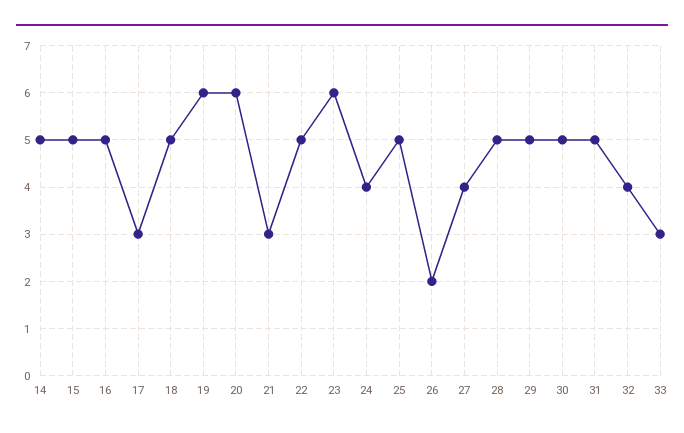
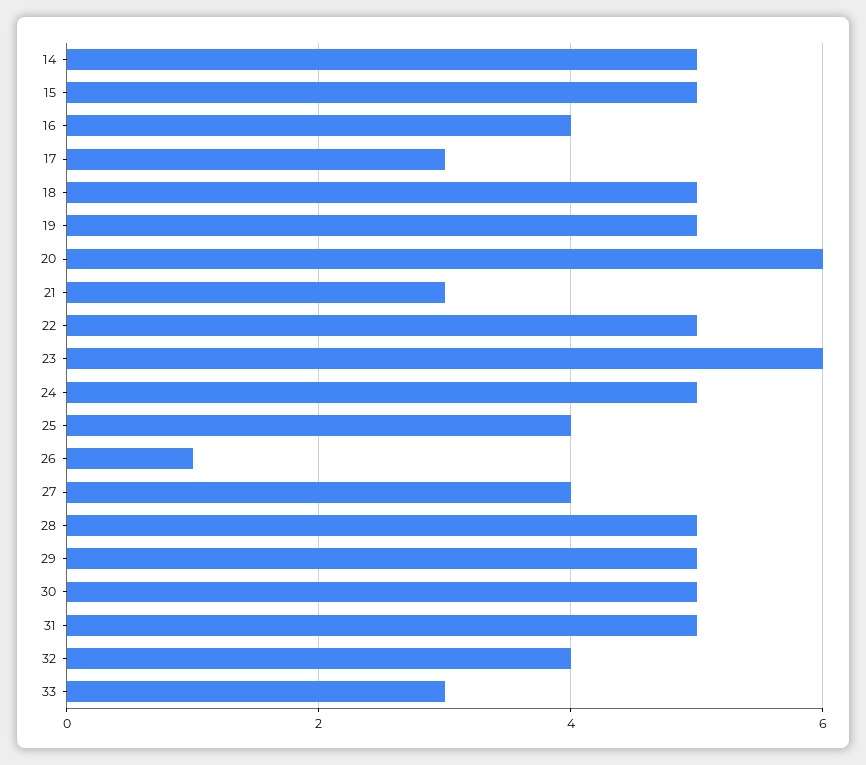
  {
    "14": 5,
    "15": 5,
-   "16": 5,
+   "16": 4,
    "17": 3,
    "18": 5,
-   "19": 6,
+   "19": 5,
    "20": 6,
    "21": 3,
    "22": 5,
    "23": 6,
-   "24": 4,
+   "24": 5,
-   "25": 5,
+   "25": 4,
-   "26": 2,
+   "26": 1,
    "27": 4,
    "28": 5,
    "29": 5,
    "30": 5,
    "31": 5,
    "32": 4,
    "33": 3
  }

